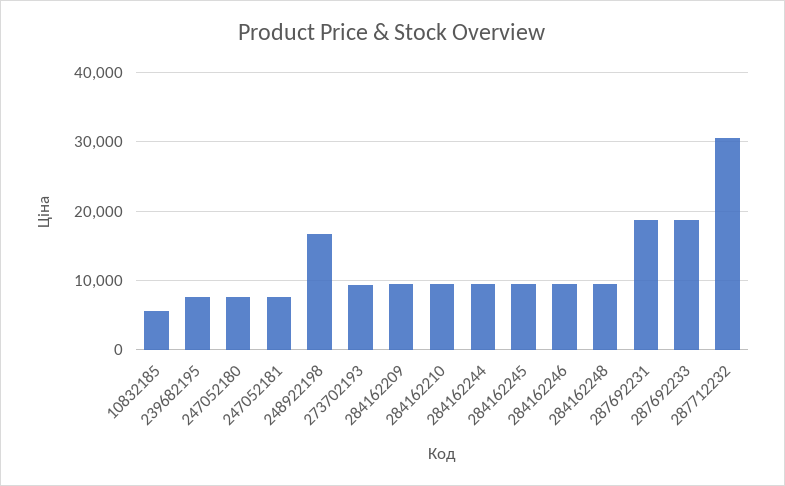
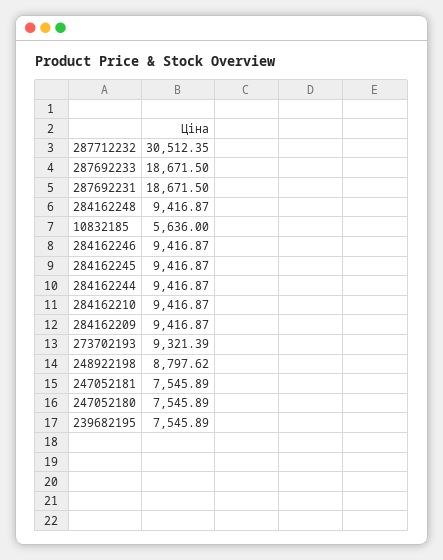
  {
    "10832185": 5636,
    "239682195": 7545.89,
    "247052180": 7545.89,
    "247052181": 7545.89,
-   "248922198": 17000,
+   "248922198": 8797.62,
    "273702193": 9321.39,
    "284162209": 9416.87,
    "284162210": 9416.87,
    "284162244": 9416.87,
    "284162245": 9416.87,
    "284162246": 9416.87,
    "284162248": 9416.87,
    "287692231": 18671.5,
    "287692233": 18671.5,
    "287712232": 30512.35
  }

